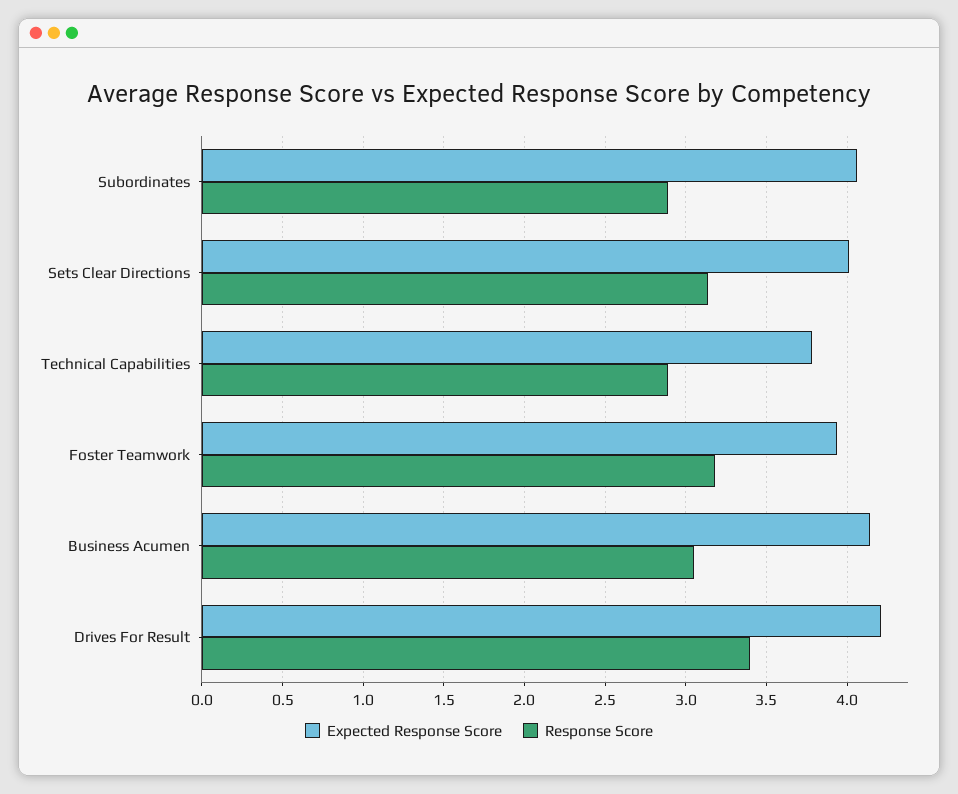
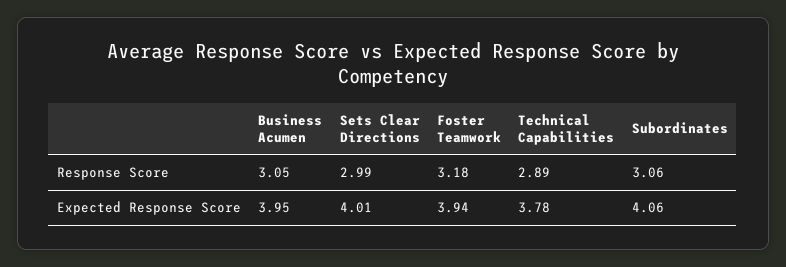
  {
    "Expected Response Score": {
      "Subordinates": 4.06,
      "Sets Clear Directions": 4.01,
      "Technical Capabilities": 3.78,
      "Foster Teamwork": 3.94,
-     "Business Acumen": 4.15,
+     "Business Acumen": 3.95
-     "Drives For Result": 4.2
    },
    "Response Score": {
-     "Subordinates": 2.9,
+     "Subordinates": 3.06,
-     "Sets Clear Directions": 3.15,
+     "Sets Clear Directions": 2.99,
      "Technical Capabilities": 2.89,
      "Foster Teamwork": 3.18,
-     "Business Acumen": 3.05,
+     "Business Acumen": 3.05
-     "Drives For Result": 3.4
    }
  }

